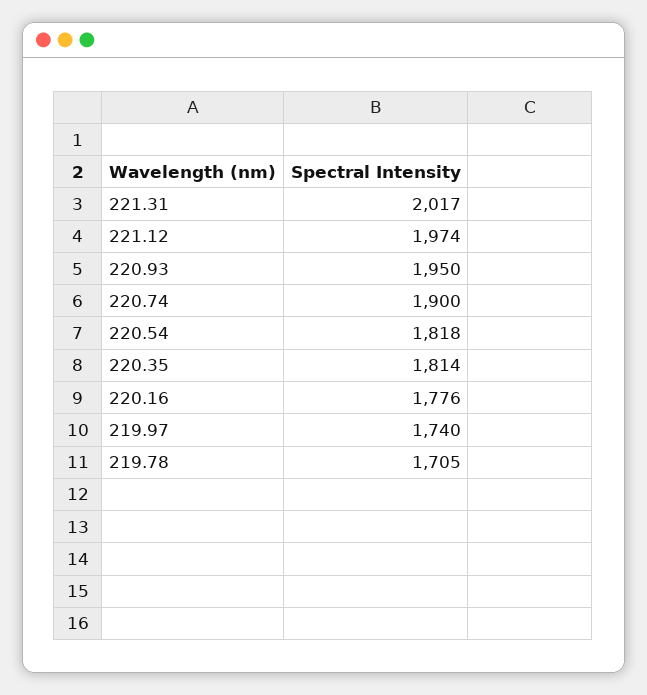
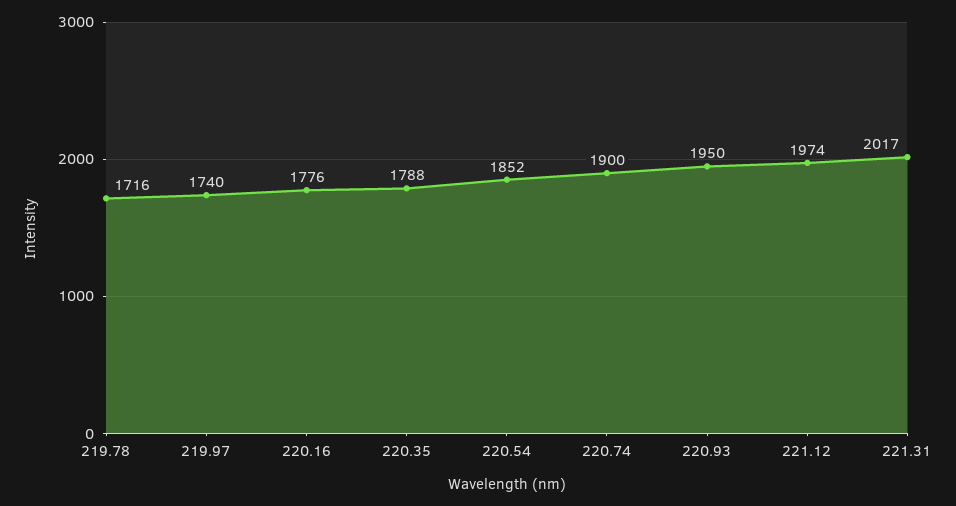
  {
    "221.31": 2017,
    "221.12": 1974,
    "220.93": 1950,
    "220.74": 1900,
-   "220.54": 1818,
+   "220.54": 1852,
-   "220.35": 1814,
+   "220.35": 1788,
    "220.16": 1776,
    "219.97": 1740,
-   "219.78": 1705
+   "219.78": 1716
  }

